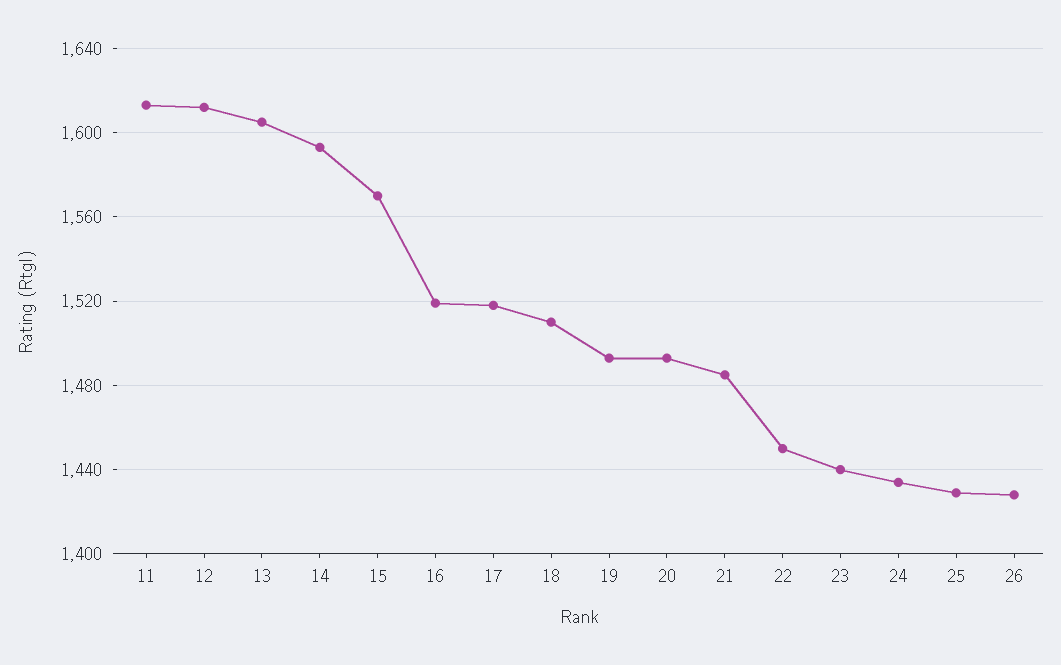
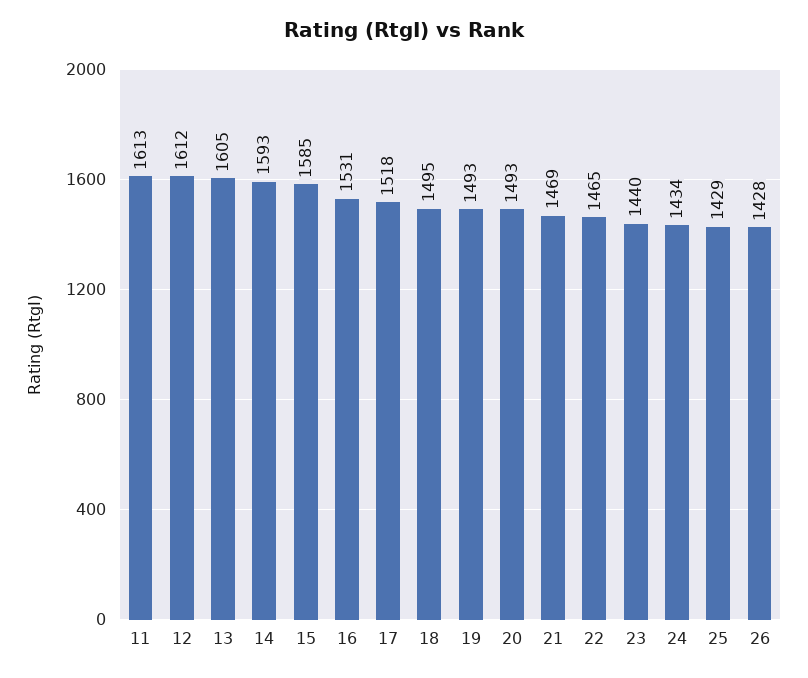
  {
    "11": 1613,
    "12": 1612,
    "13": 1605,
    "14": 1593,
-   "15": 1570,
+   "15": 1585,
-   "16": 1520,
+   "16": 1531,
    "17": 1518,
-   "18": 1510,
+   "18": 1495,
    "19": 1493,
    "20": 1493,
-   "21": 1485,
+   "21": 1469,
-   "22": 1450,
+   "22": 1465,
    "23": 1440,
    "24": 1434,
    "25": 1429,
    "26": 1428
  }

